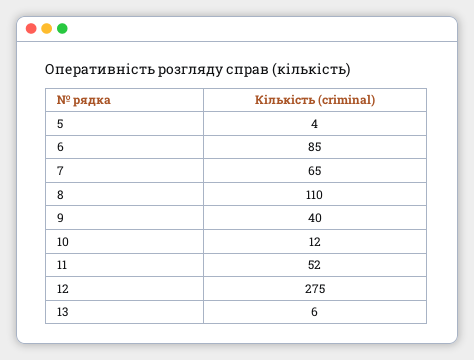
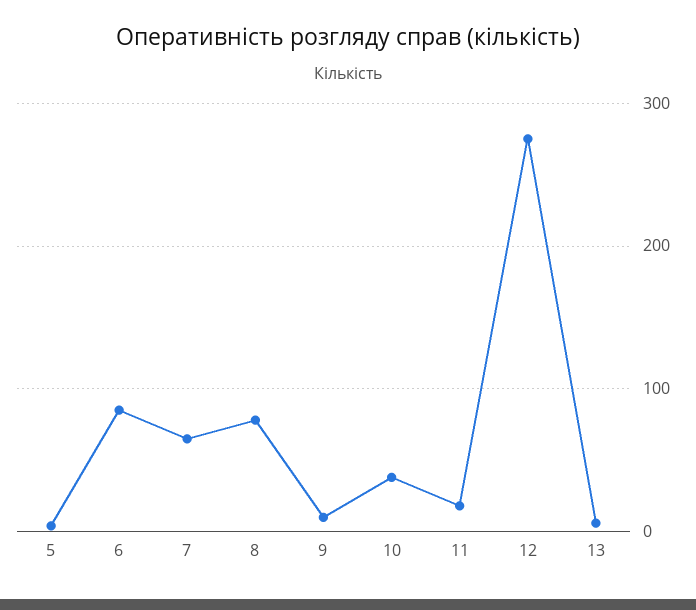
  {
    "5": 4,
    "6": 85,
    "7": 65,
-   "8": 110,
+   "8": 80,
-   "9": 40,
+   "9": 10,
-   "10": 12,
+   "10": 40,
-   "11": 52,
+   "11": 20,
    "12": 275,
    "13": 6
  }

